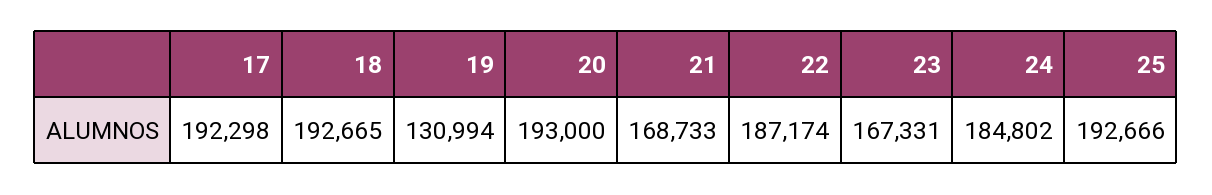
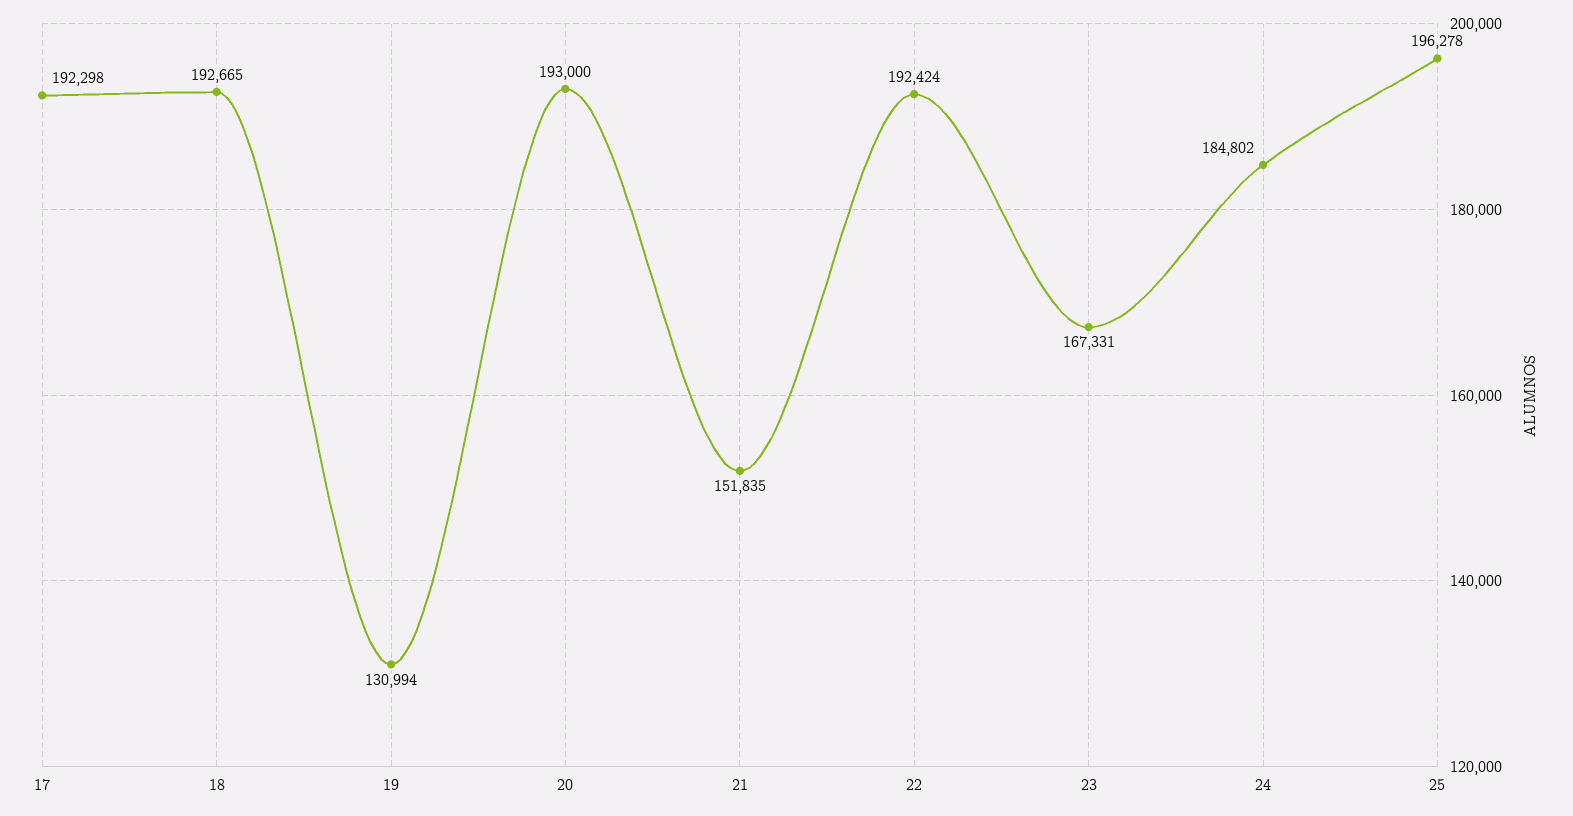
  {
    "17": 192298,
    "18": 192665,
    "19": 130994,
    "20": 193000,
-   "21": 168733,
+   "21": 151835,
-   "22": 187174,
+   "22": 192424,
    "23": 167331,
    "24": 184802,
-   "25": 192666
+   "25": 196278
  }

